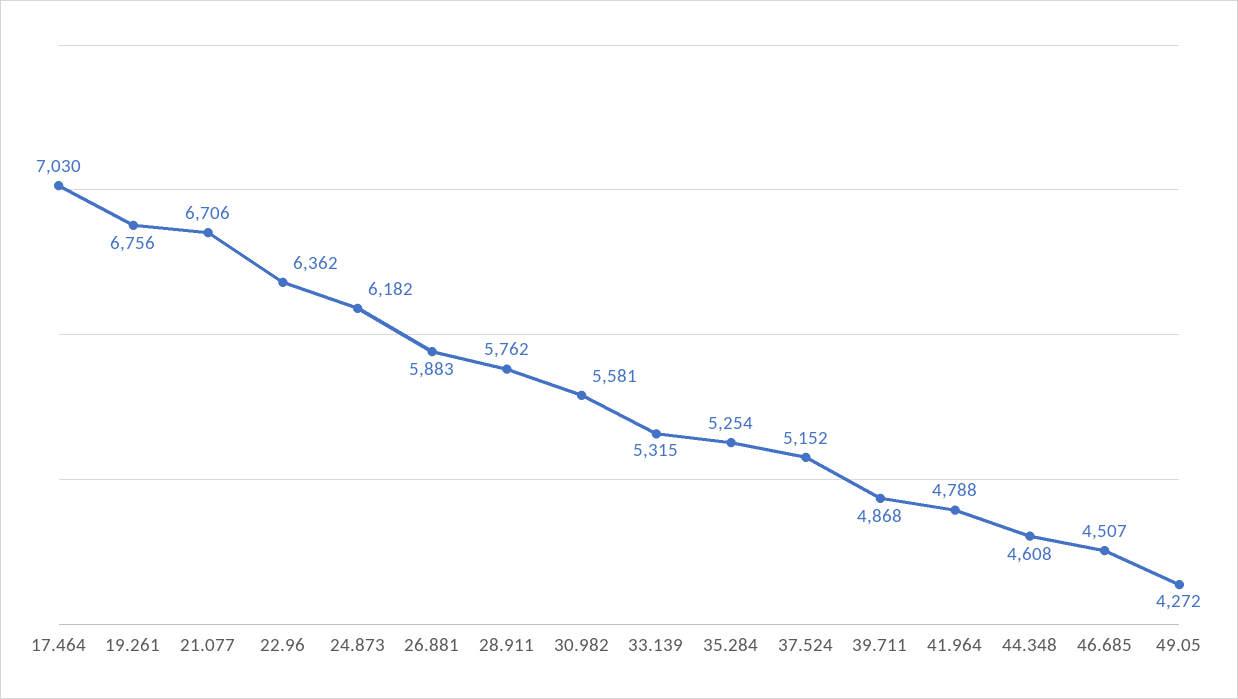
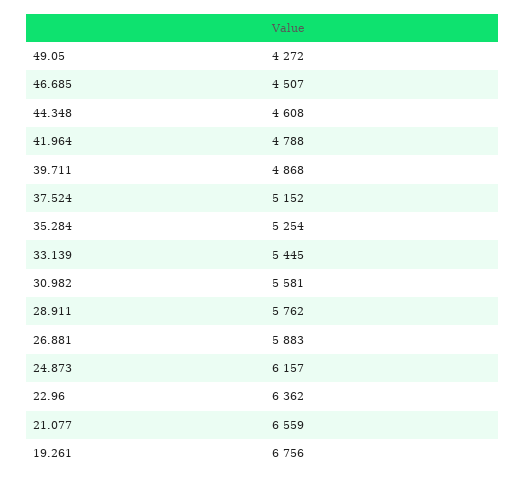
  {
-   "17.464": 7030,
    "19.261": 6756,
-   "21.077": 6706,
+   "21.077": 6559,
    "22.96": 6362,
-   "24.873": 6182,
+   "24.873": 6157,
    "26.881": 5883,
    "28.911": 5762,
    "30.982": 5581,
-   "33.139": 5315,
+   "33.139": 5445,
    "35.284": 5254,
    "37.524": 5152,
    "39.711": 4868,
    "41.964": 4788,
    "44.348": 4608,
    "46.685": 4507,
    "49.05": 4272
  }

